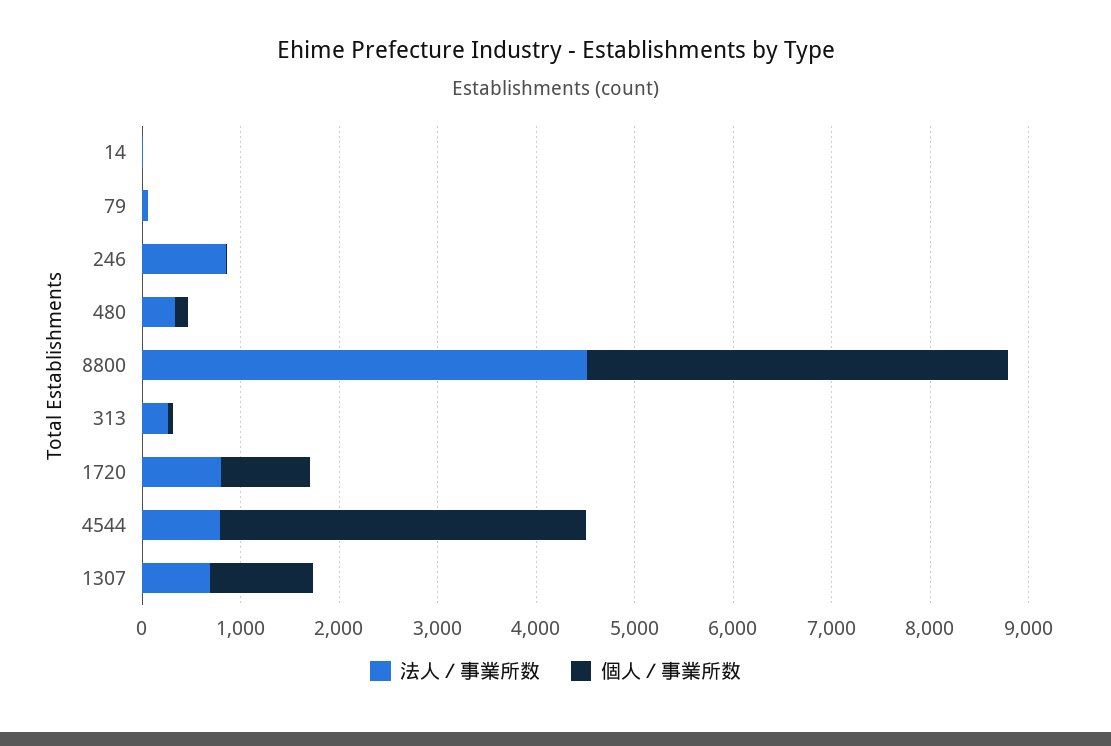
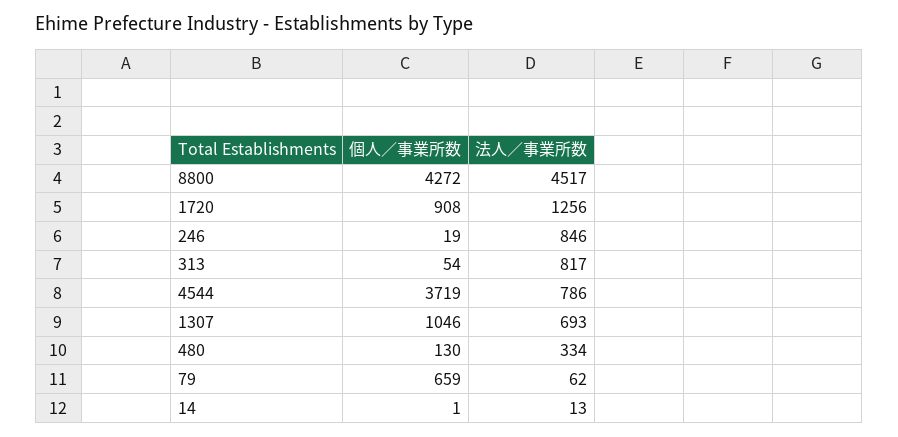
  {
    "法人／事業所数": {
      "14": 13,
      "79": 62,
      "246": 846,
      "480": 334,
      "8800": 4517,
-     "313": 200,
+     "313": 817,
-     "1720": 800,
+     "1720": 1256,
      "4544": 786,
      "1307": 693
    },
    "個人／事業所数": {
      "14": 1,
-     "79": 0,
+     "79": 659,
      "246": 19,
      "480": 130,
      "8800": 4272,
      "313": 54,
      "1720": 908,
      "4544": 3719,
      "1307": 1046
    }
  }

